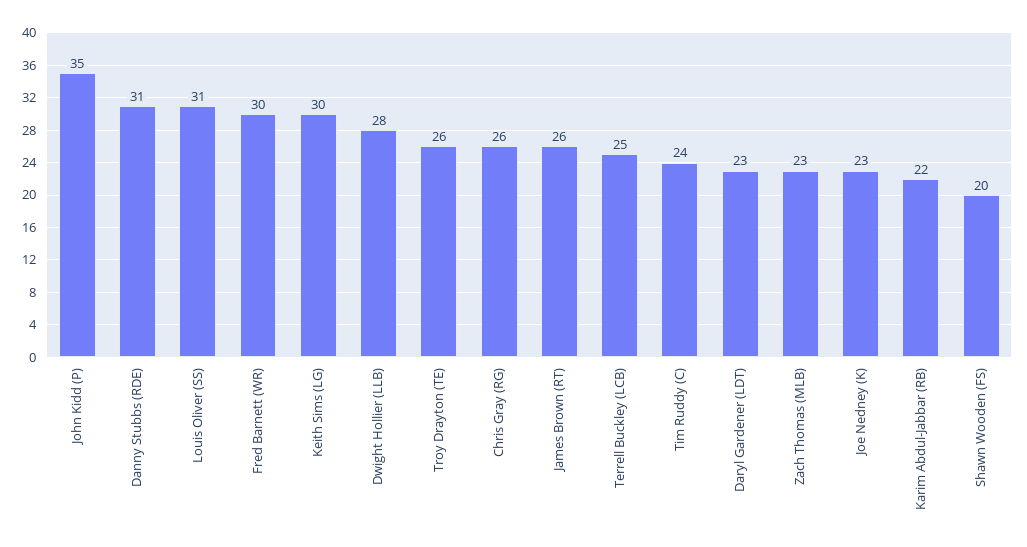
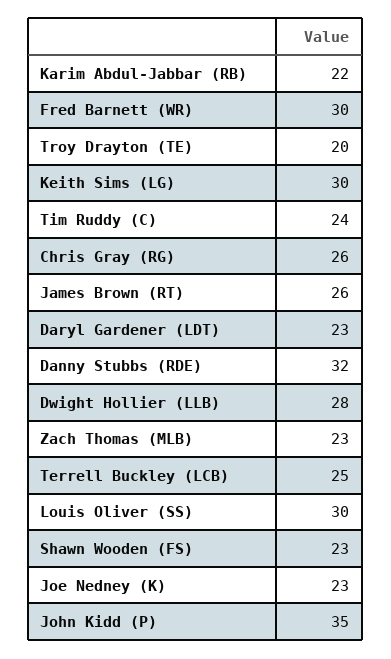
  {
    "John Kidd (P)": 35,
-   "Danny Stubbs (RDE)": 31,
+   "Danny Stubbs (RDE)": 32,
-   "Louis Oliver (SS)": 31,
+   "Louis Oliver (SS)": 30,
    "Fred Barnett (WR)": 30,
    "Keith Sims (LG)": 30,
    "Dwight Hollier (LLB)": 28,
-   "Troy Drayton (TE)": 26,
+   "Troy Drayton (TE)": 20,
    "Chris Gray (RG)": 26,
    "James Brown (RT)": 26,
    "Terrell Buckley (LCB)": 25,
    "Tim Ruddy (C)": 24,
    "Daryl Gardener (LDT)": 23,
    "Zach Thomas (MLB)": 23,
    "Joe Nedney (K)": 23,
    "Karim Abdul-Jabbar (RB)": 22,
-   "Shawn Wooden (FS)": 20
+   "Shawn Wooden (FS)": 23
  }

